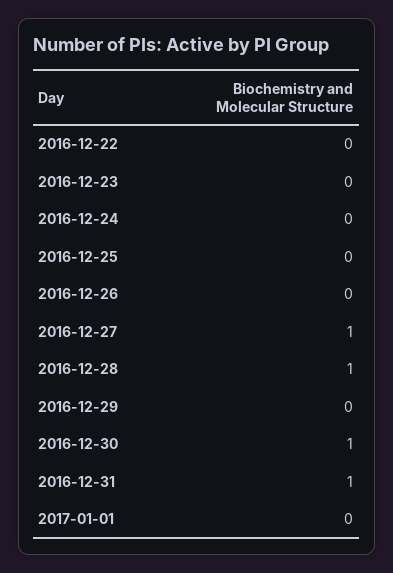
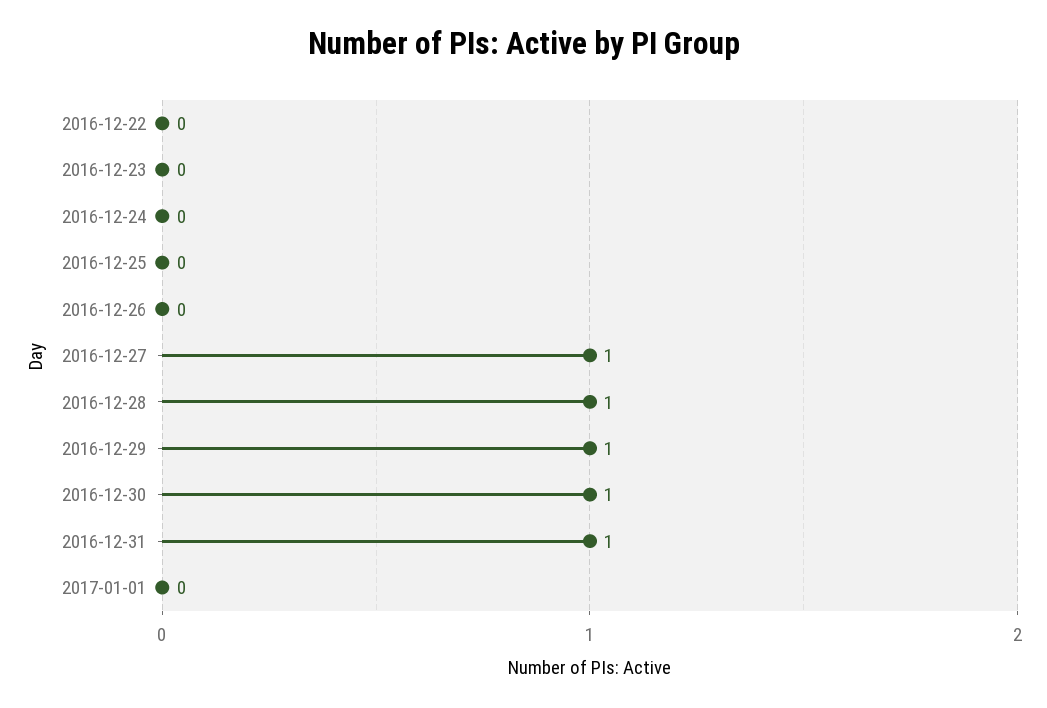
  {
    "2016-12-22": 0,
    "2016-12-23": 0,
    "2016-12-24": 0,
    "2016-12-25": 0,
    "2016-12-26": 0,
    "2016-12-27": 1,
    "2016-12-28": 1,
-   "2016-12-29": 0,
+   "2016-12-29": 1,
    "2016-12-30": 1,
    "2016-12-31": 1,
    "2017-01-01": 0
  }

